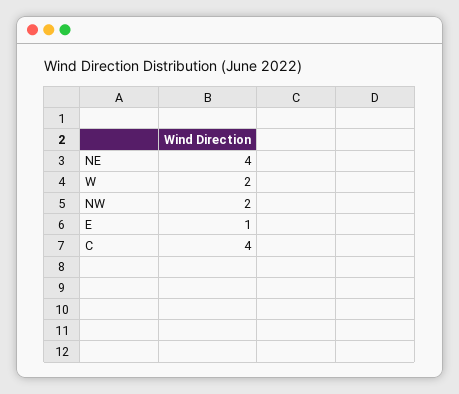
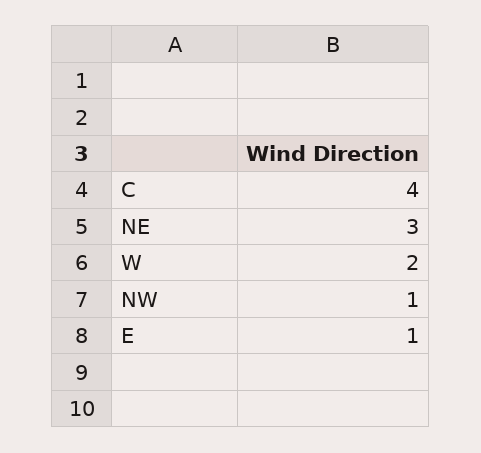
  {
-   "NE": 4,
+   "NE": 3,
    "W": 2,
-   "NW": 2,
+   "NW": 1,
    "E": 1,
    "C": 4
  }

